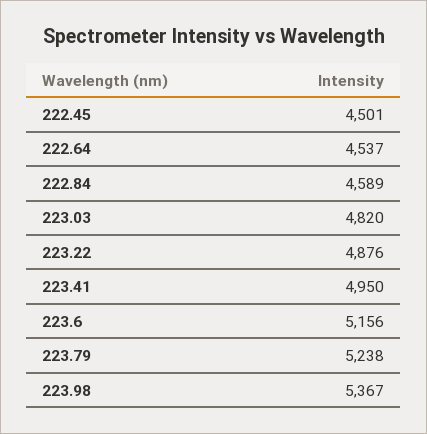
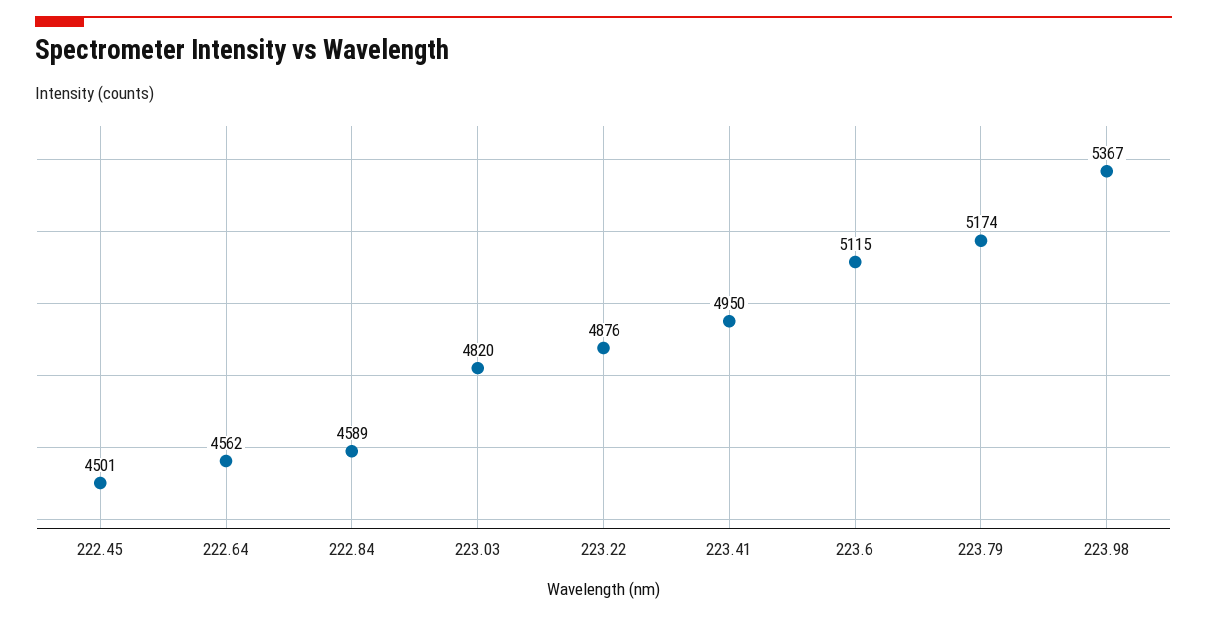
  {
    "222.45": 4501,
-   "222.64": 4537,
+   "222.64": 4562,
    "222.84": 4589,
    "223.03": 4820,
    "223.22": 4876,
    "223.41": 4950,
-   "223.6": 5156,
+   "223.6": 5115,
-   "223.79": 5238,
+   "223.79": 5174,
    "223.98": 5367
  }

